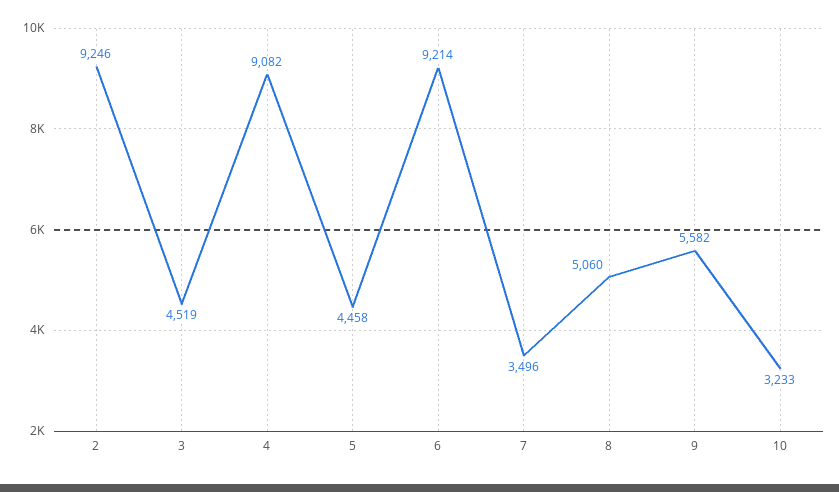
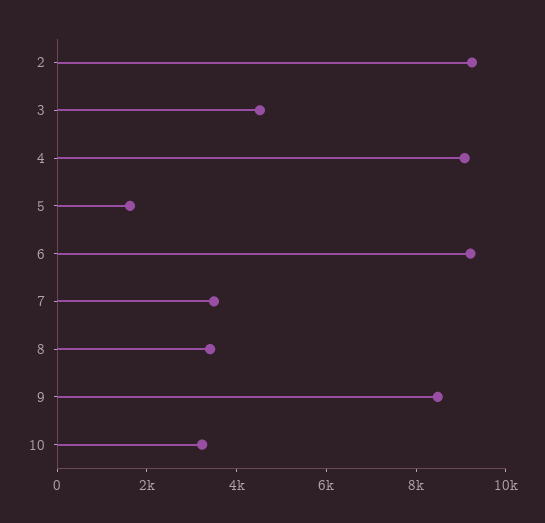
  {
    "2": 9246,
    "3": 4519,
    "4": 9082,
-   "5": 4458,
+   "5": 1500,
    "6": 9214,
    "7": 3496,
-   "8": 5060,
+   "8": 3500,
-   "9": 5582,
+   "9": 8500,
    "10": 3233
  }

